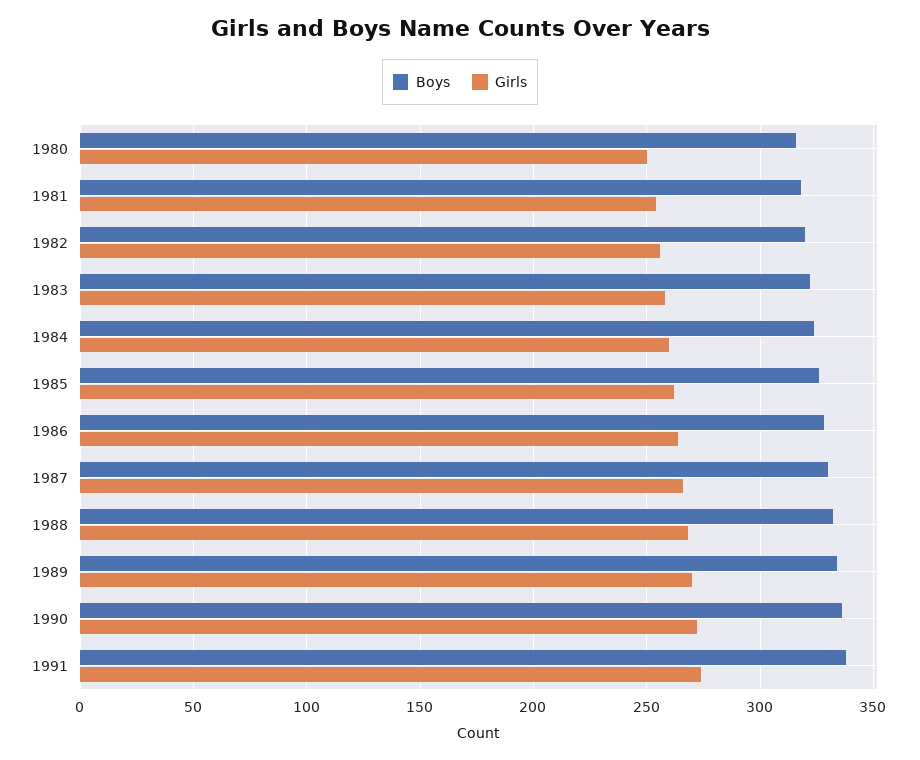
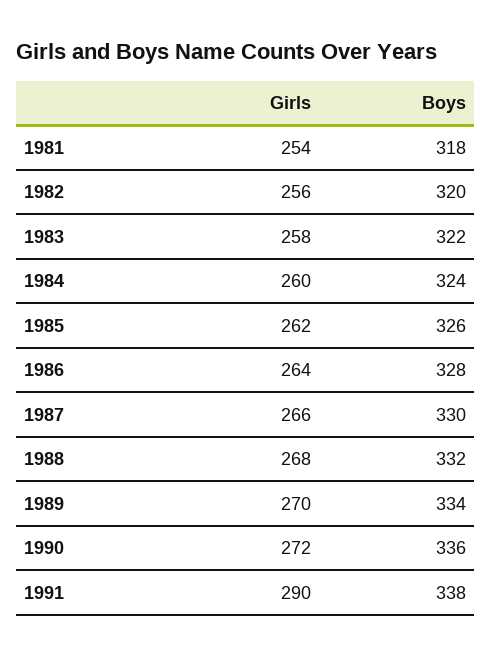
  {
    "Boys": {
-     "1980": 315,
      "1981": 318,
      "1982": 320,
      "1983": 322,
      "1984": 324,
      "1985": 326,
      "1986": 328,
      "1987": 330,
      "1988": 332,
      "1989": 334,
      "1990": 336,
      "1991": 338
    },
    "Girls": {
-     "1980": 250,
      "1981": 254,
      "1982": 256,
      "1983": 258,
      "1984": 260,
      "1985": 262,
      "1986": 264,
      "1987": 266,
      "1988": 268,
      "1989": 270,
      "1990": 272,
-     "1991": 275
+     "1991": 290
    }
  }

